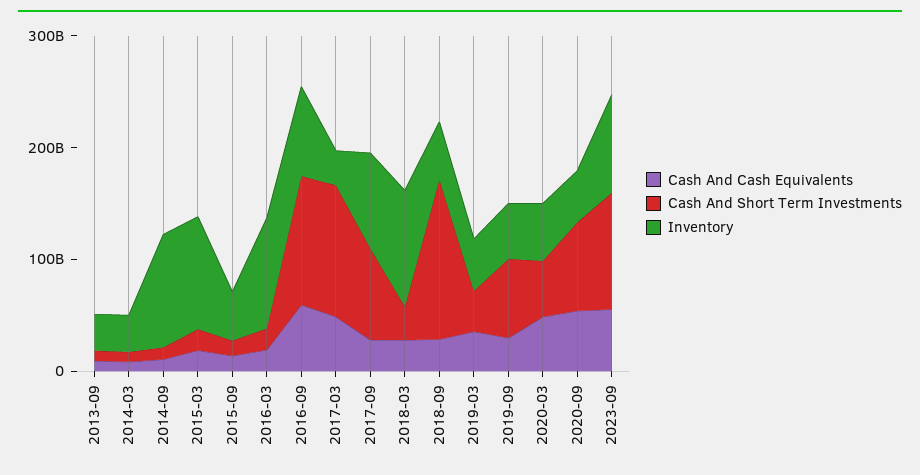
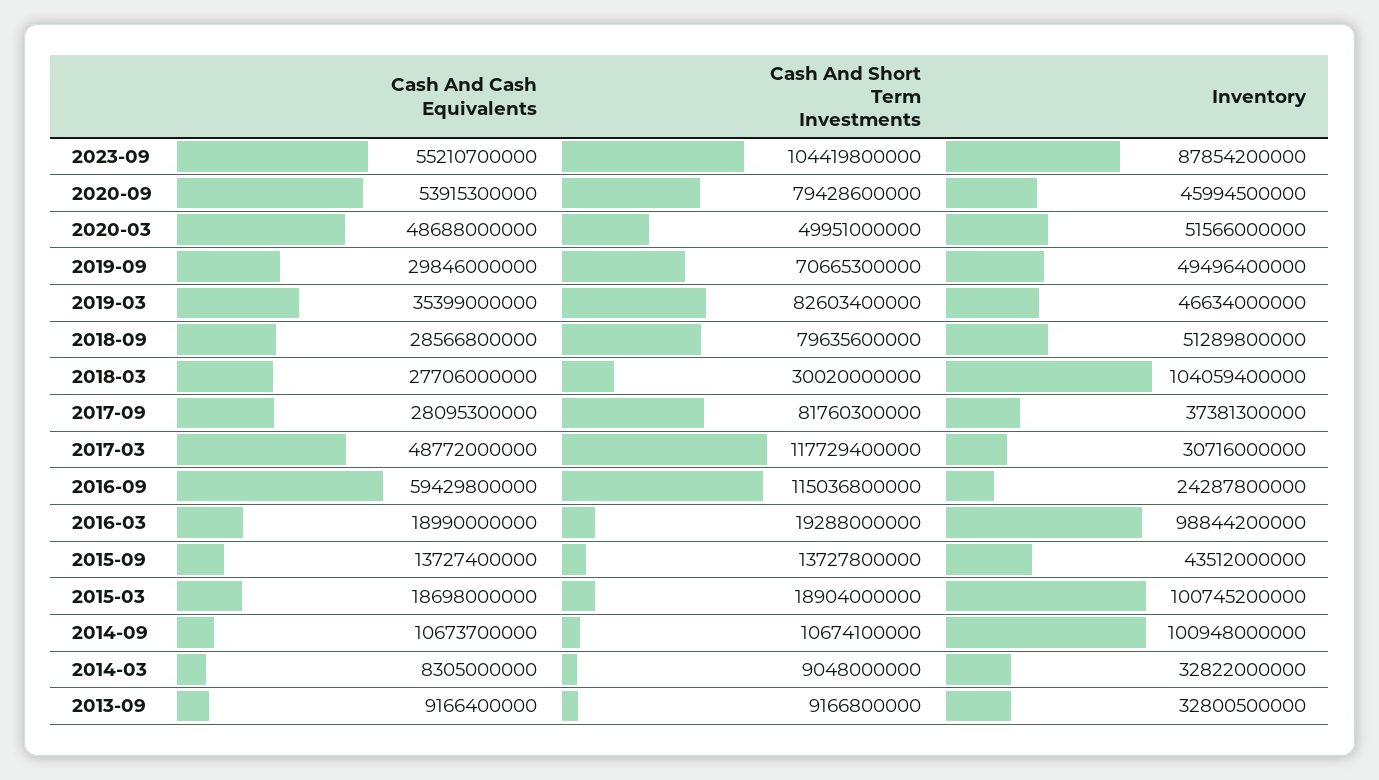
  {
    "Cash And Cash Equivalents": {
      "2013-09": 9166400000,
      "2014-03": 8305000000,
      "2014-09": 10673700000,
      "2015-03": 18698000000,
      "2015-09": 13727400000,
      "2016-03": 18990000000,
      "2016-09": 59429800000,
      "2017-03": 48772000000,
      "2017-09": 28095300000,
      "2018-03": 27706000000,
      "2018-09": 28566800000,
      "2019-03": 35399000000,
      "2019-09": 29846000000,
      "2020-03": 48688000000,
      "2020-09": 53915300000,
      "2023-09": 55210700000
    },
    "Cash And Short Term Investments": {
      "2013-09": 9166800000,
      "2014-03": 9048000000,
      "2014-09": 10674100000,
      "2015-03": 18904000000,
      "2015-09": 13727800000,
      "2016-03": 19288000000,
      "2016-09": 115036800000,
      "2017-03": 117729400000,
      "2017-09": 81760300000,
      "2018-03": 30020000000,
-     "2018-09": 140000000000,
+     "2018-09": 79635600000,
-     "2019-03": 40000000000,
+     "2019-03": 82603400000,
      "2019-09": 70665300000,
      "2020-03": 49951000000,
      "2020-09": 79428600000,
      "2023-09": 104419800000
    },
    "Inventory": {
      "2013-09": 32800500000,
      "2014-03": 32822000000,
      "2014-09": 100948000000,
      "2015-03": 100745200000,
      "2015-09": 43512000000,
      "2016-03": 98844200000,
-     "2016-09": 80000000000,
+     "2016-09": 24287800000,
      "2017-03": 30716000000,
-     "2017-09": 80000000000,
+     "2017-09": 37381300000,
      "2018-03": 104059400000,
      "2018-09": 51289800000,
      "2019-03": 46634000000,
      "2019-09": 49496400000,
      "2020-03": 51566000000,
      "2020-09": 45994500000,
      "2023-09": 87854200000
    }
  }

